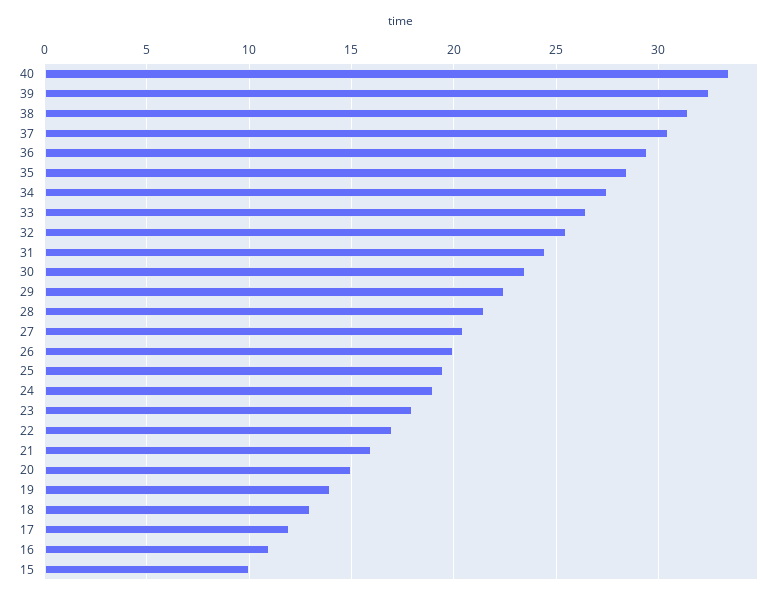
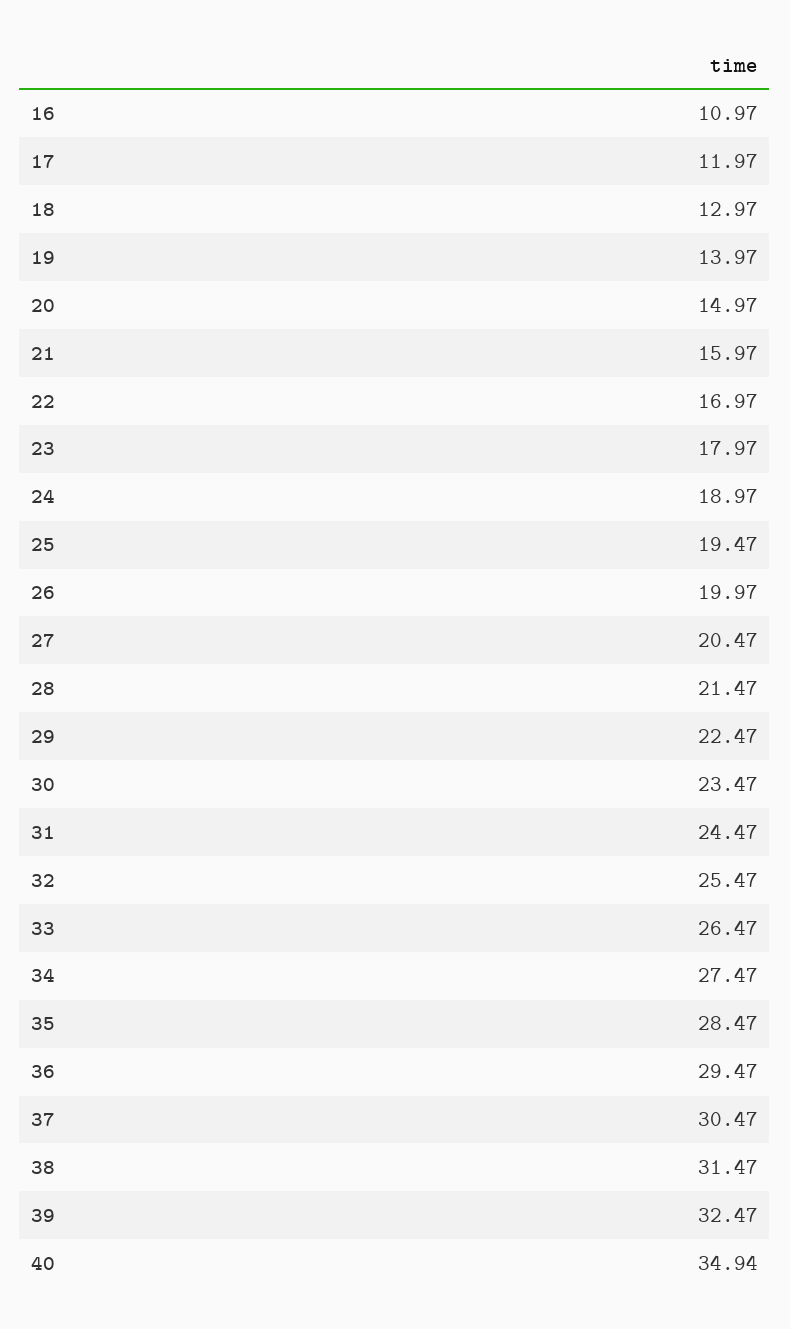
  {
-   "40": 33.5,
+   "40": 34.94,
    "39": 32.47,
    "38": 31.47,
    "37": 30.47,
    "36": 29.47,
    "35": 28.47,
    "34": 27.47,
    "33": 26.47,
    "32": 25.47,
    "31": 24.47,
    "30": 23.47,
    "29": 22.47,
    "28": 21.47,
    "27": 20.47,
    "26": 19.97,
    "25": 19.47,
    "24": 18.97,
    "23": 17.97,
    "22": 16.97,
    "21": 15.97,
    "20": 14.97,
    "19": 13.97,
    "18": 12.97,
    "17": 11.97,
-   "16": 10.97,
+   "16": 10.97
-   "15": 10
  }

